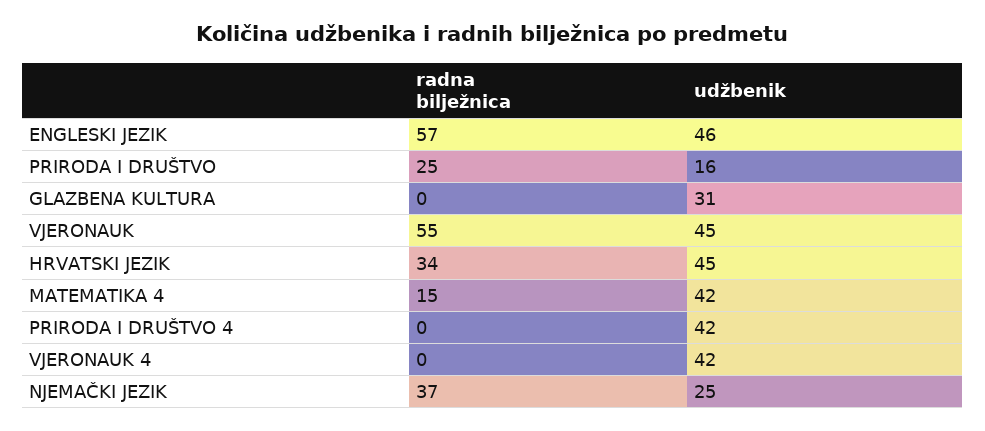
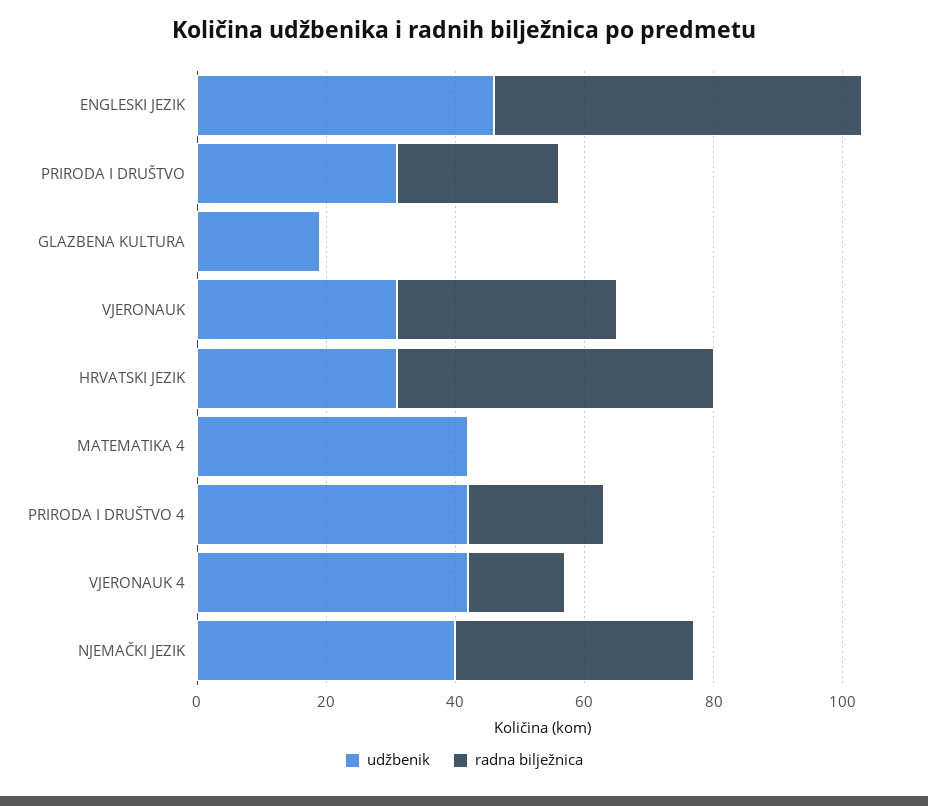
  {
    "radna bilježnica": {
      "ENGLESKI JEZIK": 57,
      "PRIRODA I DRUŠTVO": 25,
      "GLAZBENA KULTURA": 0,
-     "VJERONAUK": 55,
+     "VJERONAUK": 35,
-     "HRVATSKI JEZIK": 34,
+     "HRVATSKI JEZIK": 50,
-     "MATEMATIKA 4": 15,
+     "MATEMATIKA 4": 0,
-     "PRIRODA I DRUŠTVO 4": 0,
+     "PRIRODA I DRUŠTVO 4": 20,
-     "VJERONAUK 4": 0,
+     "VJERONAUK 4": 15,
      "NJEMAČKI JEZIK": 37
    },
    "udžbenik": {
      "ENGLESKI JEZIK": 46,
-     "PRIRODA I DRUŠTVO": 16,
+     "PRIRODA I DRUŠTVO": 30,
-     "GLAZBENA KULTURA": 31,
+     "GLAZBENA KULTURA": 20,
-     "VJERONAUK": 45,
+     "VJERONAUK": 30,
-     "HRVATSKI JEZIK": 45,
+     "HRVATSKI JEZIK": 30,
      "MATEMATIKA 4": 42,
      "PRIRODA I DRUŠTVO 4": 42,
      "VJERONAUK 4": 42,
-     "NJEMAČKI JEZIK": 25
+     "NJEMAČKI JEZIK": 40
    }
  }

